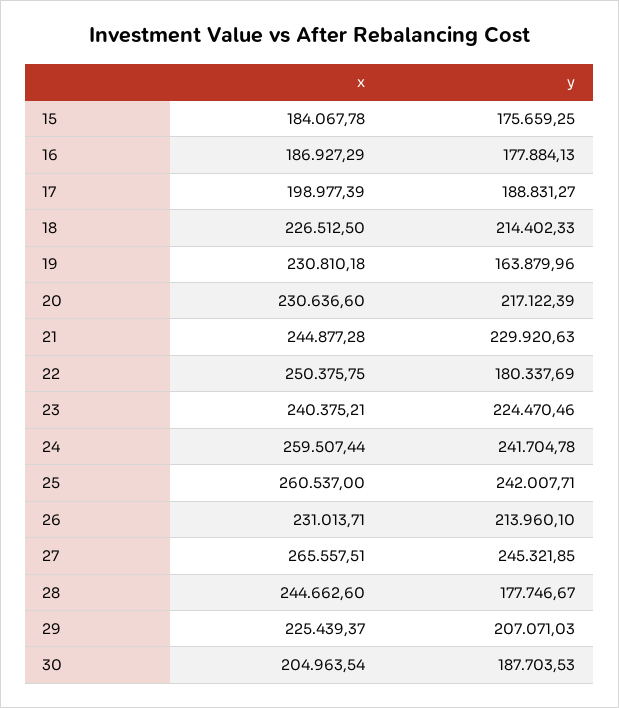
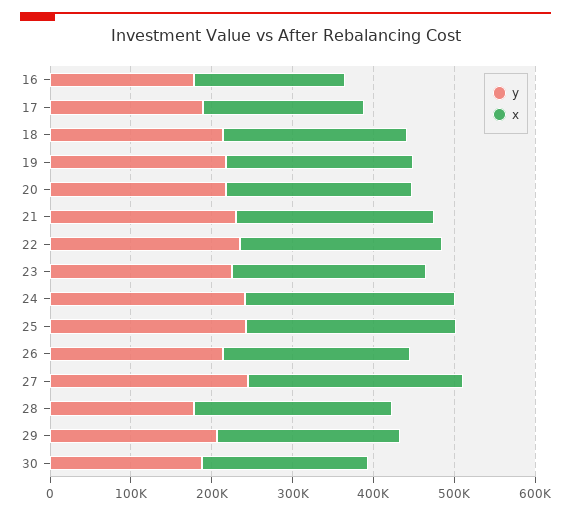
  {
    "x": {
-     "15": 184067.78,
      "16": 186927.29,
      "17": 198977.39,
      "18": 226512.5,
      "19": 230810.18,
      "20": 230636.6,
      "21": 244877.28,
      "22": 250375.75,
      "23": 240375.21,
      "24": 259507.44,
      "25": 260537,
      "26": 231013.71,
      "27": 265557.51,
      "28": 244662.6,
      "29": 225439.37,
      "30": 204963.54
    },
    "y": {
-     "15": 175659.25,
      "16": 177884.13,
      "17": 188831.27,
      "18": 214402.33,
-     "19": 163879.96,
+     "19": 220000,
      "20": 217122.39,
      "21": 229920.63,
-     "22": 180337.69,
+     "22": 240000,
      "23": 224470.46,
      "24": 241704.78,
      "25": 242007.71,
      "26": 213960.1,
      "27": 245321.85,
      "28": 177746.67,
      "29": 207071.03,
      "30": 187703.53
    }
  }

